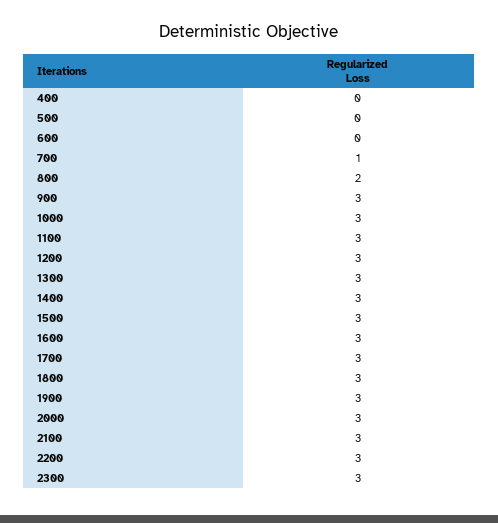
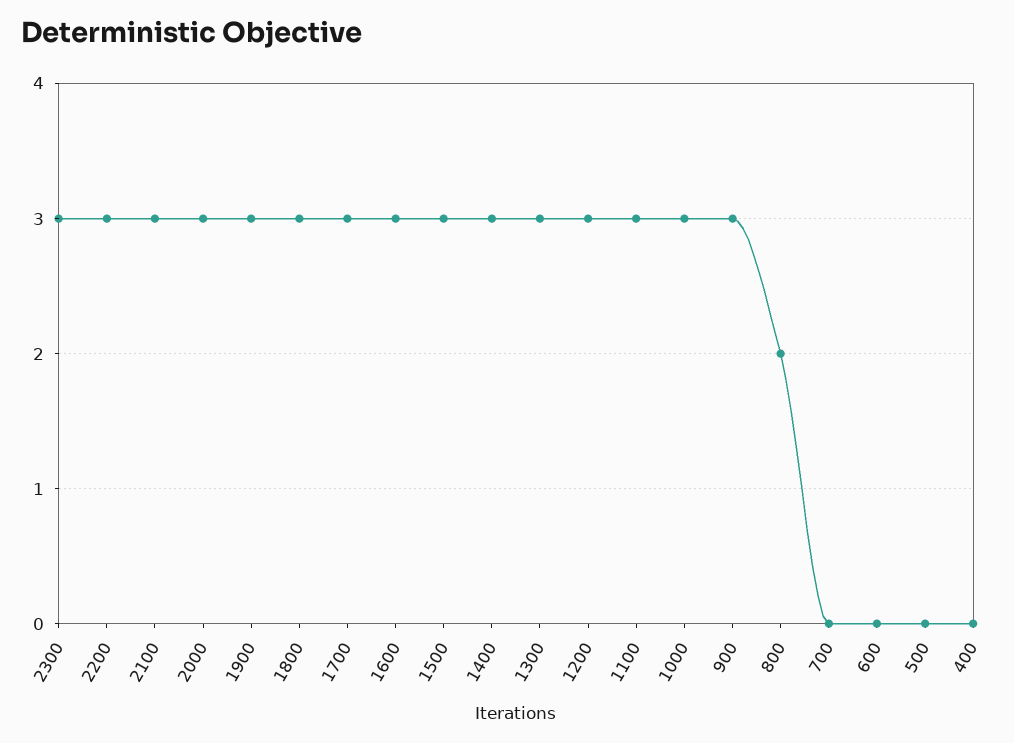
  {
    "400": 0,
    "500": 0,
    "600": 0,
-   "700": 1,
+   "700": 0,
    "800": 2,
    "900": 3,
    "1000": 3,
    "1100": 3,
    "1200": 3,
    "1300": 3,
    "1400": 3,
    "1500": 3,
    "1600": 3,
    "1700": 3,
    "1800": 3,
    "1900": 3,
    "2000": 3,
    "2100": 3,
    "2200": 3,
    "2300": 3
  }

